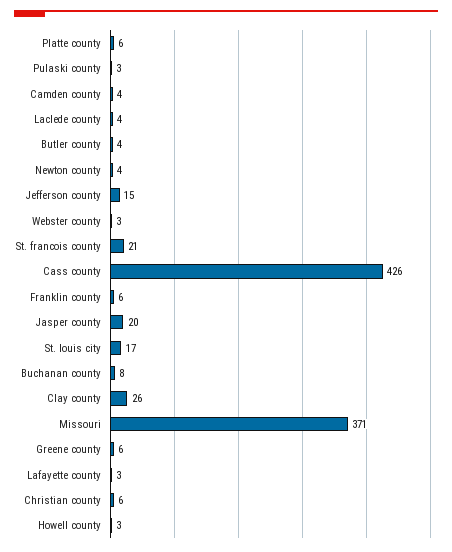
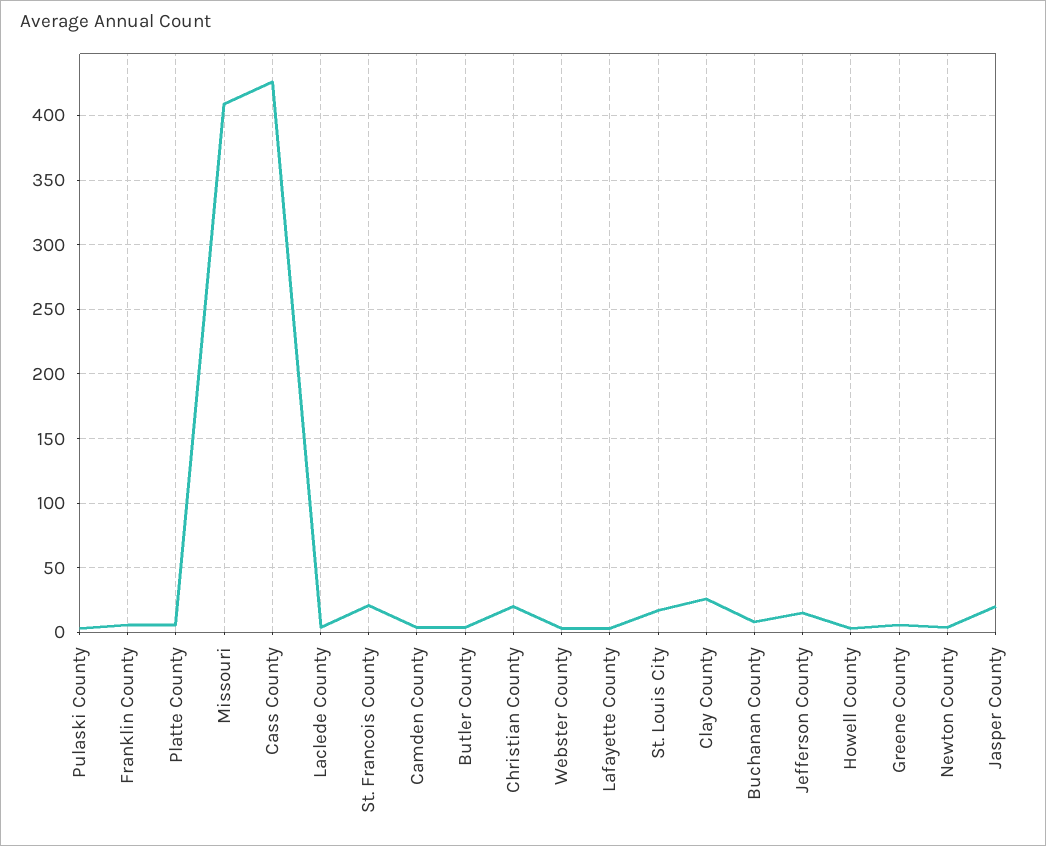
  {
    "Platte county": 6,
    "Pulaski county": 3,
    "Camden county": 4,
    "Laclede county": 4,
    "Butler county": 4,
    "Newton county": 4,
    "Jefferson county": 15,
    "Webster county": 3,
    "St. francois county": 21,
    "Cass county": 426,
    "Franklin county": 6,
    "Jasper county": 20,
    "St. louis city": 17,
    "Buchanan county": 8,
    "Clay county": 26,
-   "Missouri": 371,
+   "Missouri": 410,
    "Greene county": 6,
    "Lafayette county": 3,
-   "Christian county": 6,
+   "Christian county": 20,
    "Howell county": 3
  }

